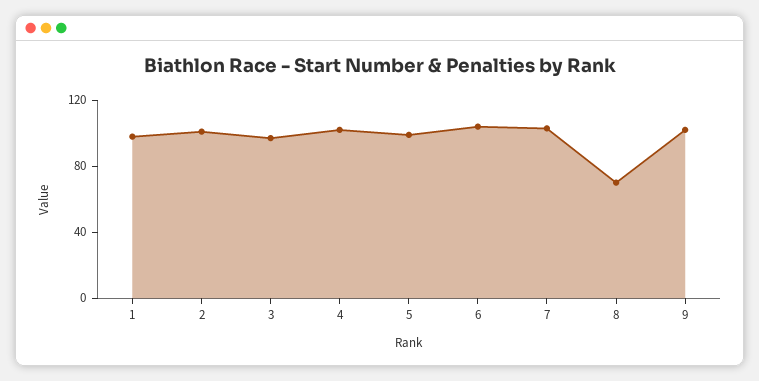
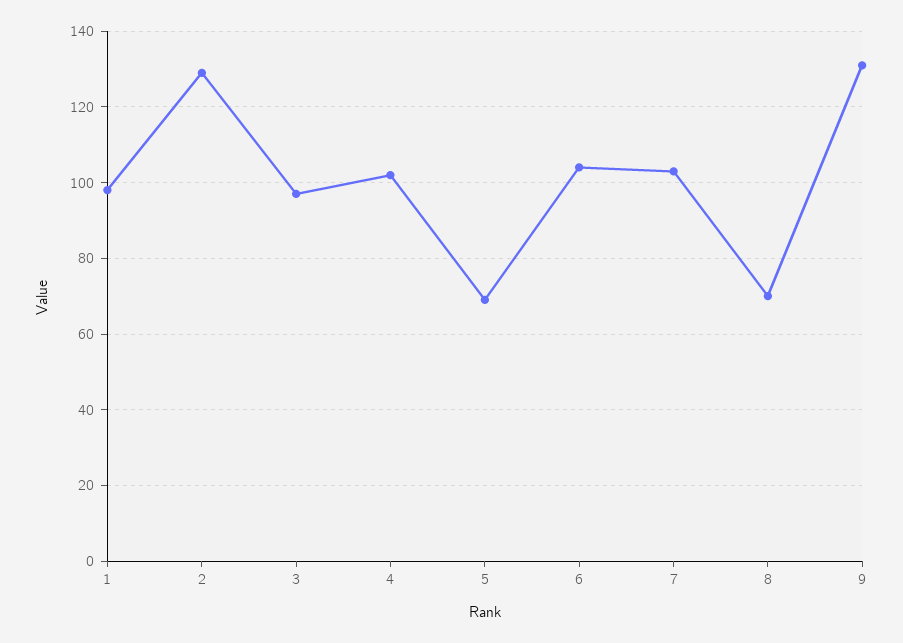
  {
    "1": 100,
-   "2": 100,
+   "2": 130,
    "3": 95,
    "4": 100,
-   "5": 100,
+   "5": 70,
    "6": 105,
    "7": 105,
    "8": 70,
-   "9": 100
+   "9": 130
  }

